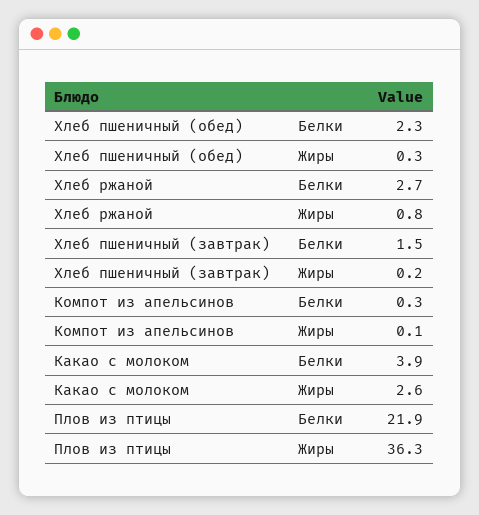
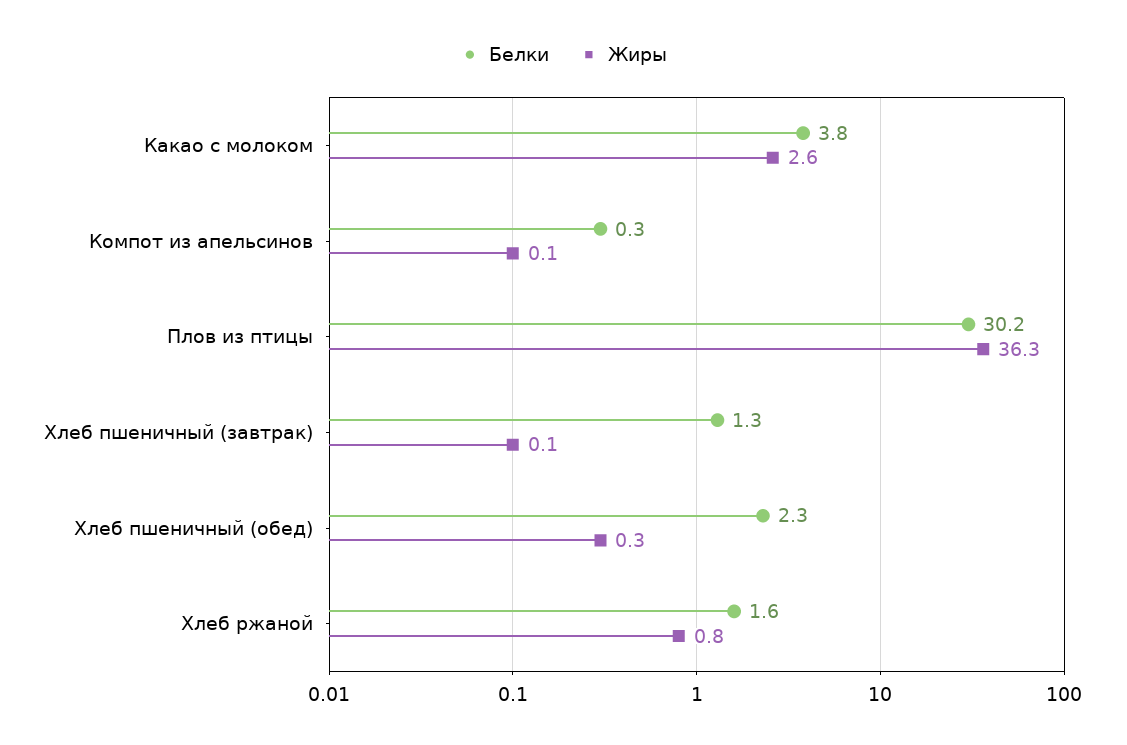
  {
    "Белки": {
      "Хлеб пшеничный (обед)": 2.3,
-     "Хлеб ржаной": 2.7,
+     "Хлеб ржаной": 1.6,
-     "Хлеб пшеничный (завтрак)": 1.5,
+     "Хлеб пшеничный (завтрак)": 1.3,
      "Компот из апельсинов": 0.3,
-     "Какао с молоком": 3.9,
+     "Какао с молоком": 3.8,
-     "Плов из птицы": 21.9
+     "Плов из птицы": 30.2
    },
    "Жиры": {
      "Хлеб пшеничный (обед)": 0.3,
      "Хлеб ржаной": 0.8,
-     "Хлеб пшеничный (завтрак)": 0.2,
+     "Хлеб пшеничный (завтрак)": 0.1,
      "Компот из апельсинов": 0.1,
      "Какао с молоком": 2.6,
      "Плов из птицы": 36.3
    }
  }

